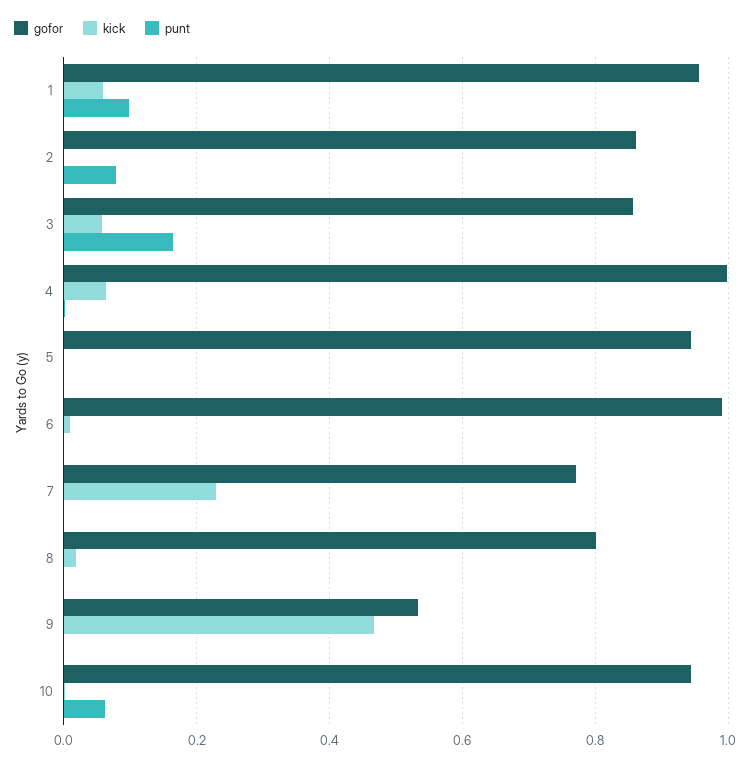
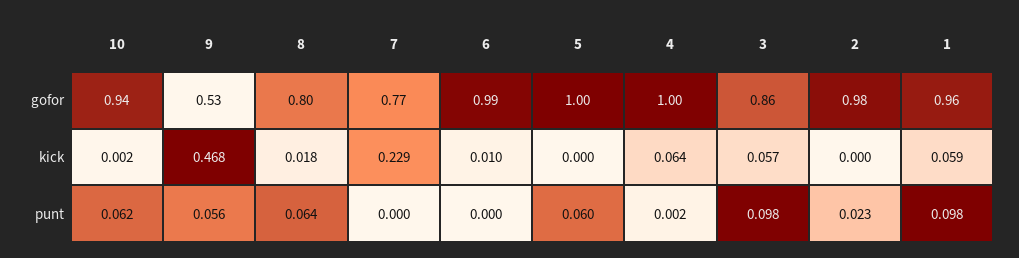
  {
    "gofor": {
      "1": 0.96,
-     "2": 0.86,
+     "2": 0.98,
      "3": 0.86,
      "4": 1,
-     "5": 0.94,
+     "5": 1,
      "6": 0.99,
      "7": 0.77,
      "8": 0.8,
      "9": 0.53,
      "10": 0.94
    },
    "kick": {
      "1": 0.059,
      "2": 0,
      "3": 0.057,
      "4": 0.064,
      "5": 0,
      "6": 0.01,
      "7": 0.229,
      "8": 0.018,
      "9": 0.468,
      "10": 0.002
    },
    "punt": {
      "1": 0.098,
-     "2": 0.08,
+     "2": 0.023,
-     "3": 0.16,
+     "3": 0.098,
      "4": 0.002,
-     "5": 0,
+     "5": 0.06,
      "6": 0,
      "7": 0,
-     "8": 0,
+     "8": 0.064,
-     "9": 0,
+     "9": 0.056,
      "10": 0.062
    }
  }

